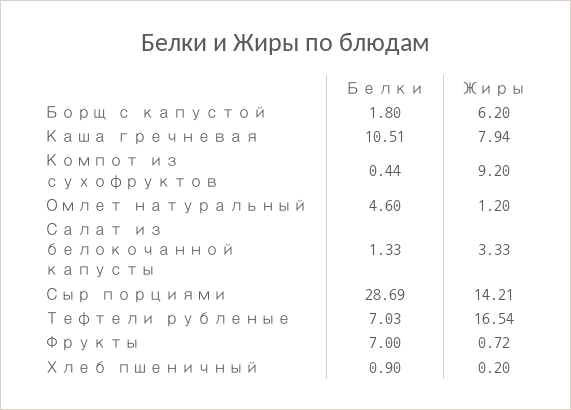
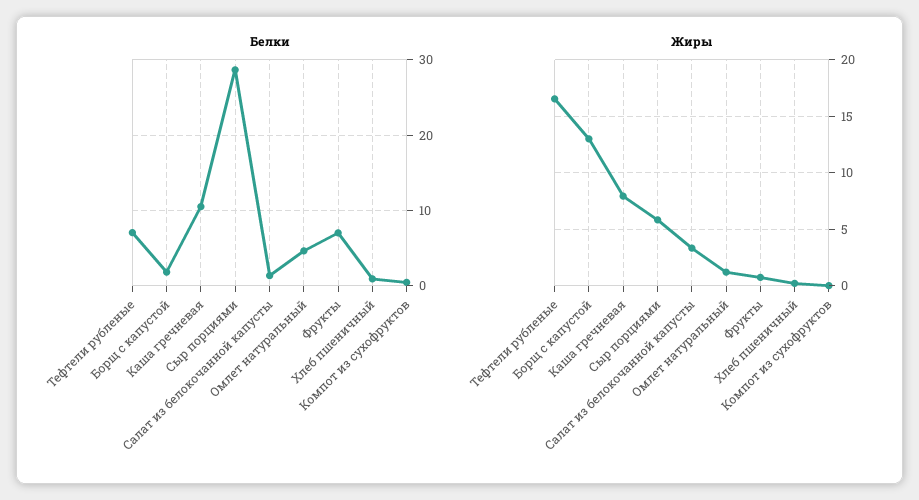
  {
    "Белки": {
      "Борщ с капустой": 1.8,
      "Каша гречневая": 10.51,
      "Компот из сухофруктов": 0.44,
      "Омлет натуральный": 4.6,
      "Салат из белокочанной капусты": 1.33,
      "Сыр порциями": 28.69,
      "Тефтели рубленые": 7.03,
      "Фрукты": 7,
      "Хлеб пшеничный": 0.9
    },
    "Жиры": {
-     "Борщ с капустой": 6.2,
+     "Борщ с капустой": 13,
      "Каша гречневая": 7.94,
-     "Компот из сухофруктов": 9.2,
+     "Компот из сухофруктов": 0,
      "Омлет натуральный": 1.2,
      "Салат из белокочанной капусты": 3.33,
-     "Сыр порциями": 14.21,
+     "Сыр порциями": 6,
      "Тефтели рубленые": 16.54,
      "Фрукты": 0.72,
      "Хлеб пшеничный": 0.2
    }
  }

